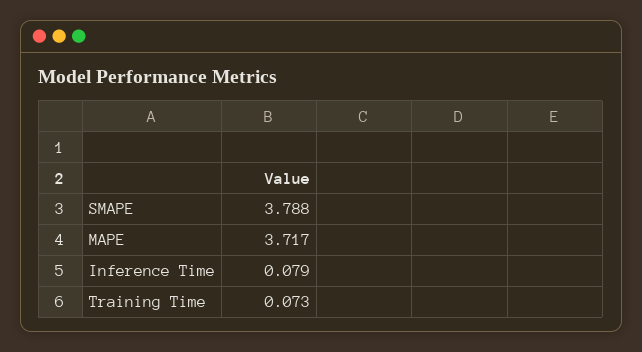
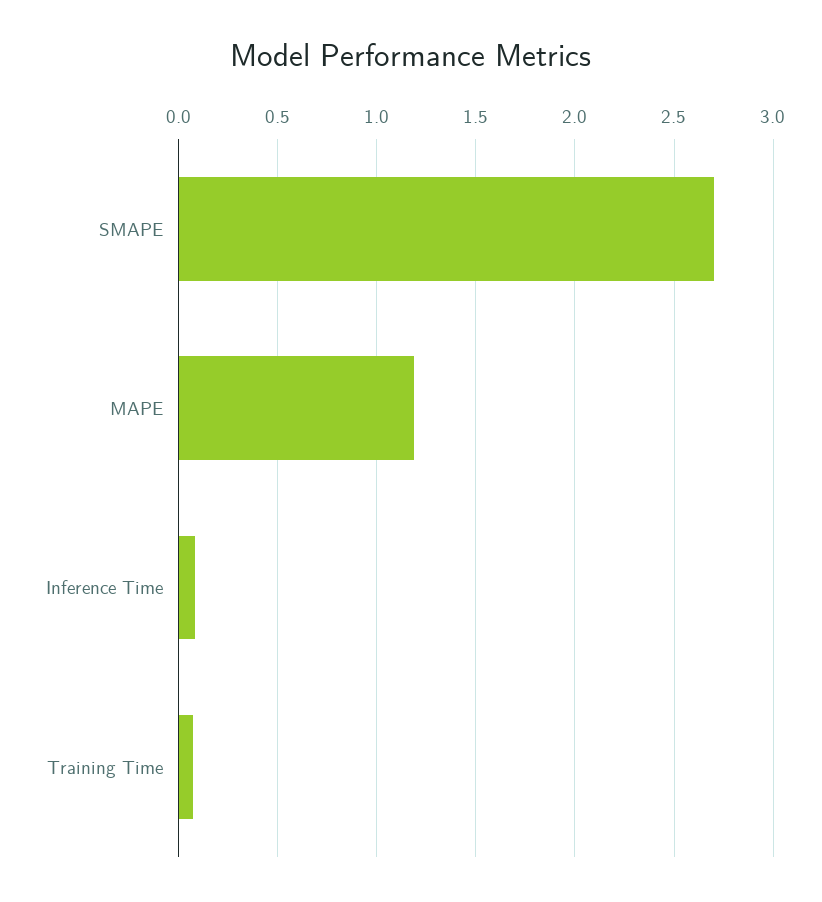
  {
-   "SMAPE": 3.788,
+   "SMAPE": 2.7,
-   "MAPE": 3.717,
+   "MAPE": 1.2,
    "Inference Time": 0.079,
    "Training Time": 0.073
  }

